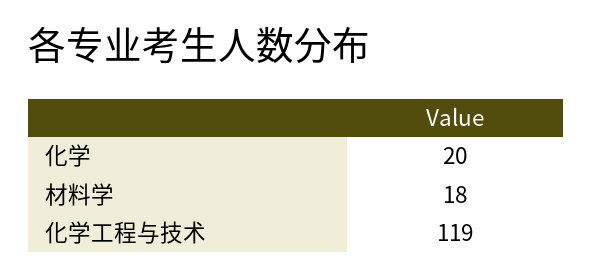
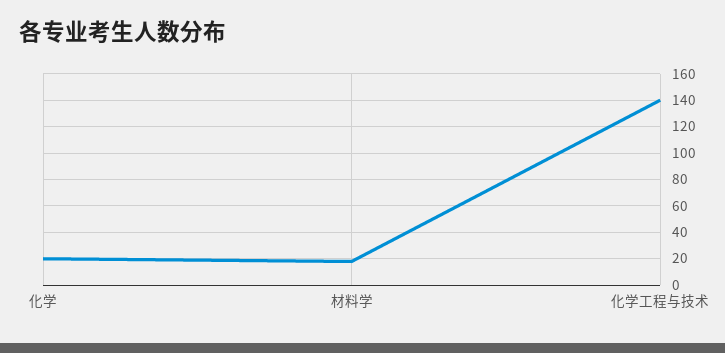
  {
    "化学": 20,
    "材料学": 18,
-   "化学工程与技术": 119
+   "化学工程与技术": 140
  }

